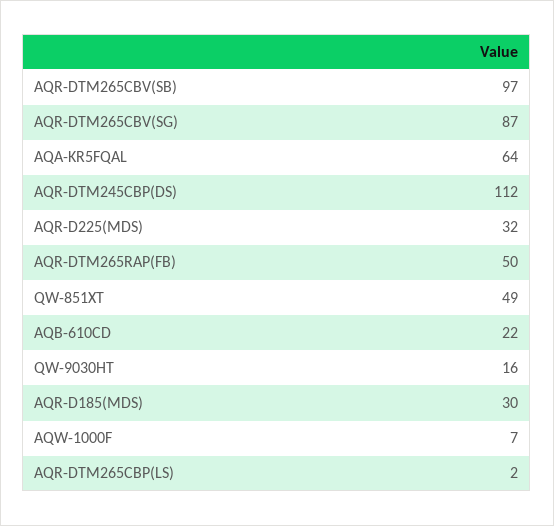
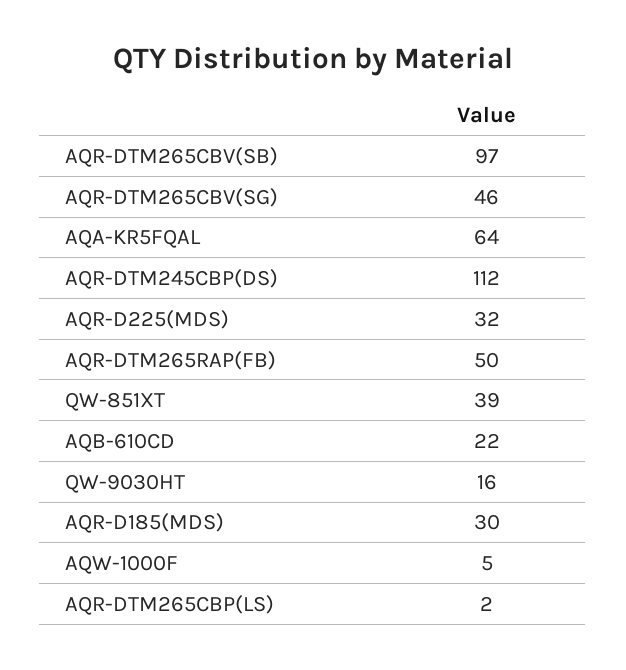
  {
    "AQR-DTM265CBV(SB)": 97,
-   "AQR-DTM265CBV(SG)": 87,
+   "AQR-DTM265CBV(SG)": 46,
    "AQA-KR5FQAL": 64,
    "AQR-DTM245CBP(DS)": 112,
    "AQR-D225(MDS)": 32,
    "AQR-DTM265RAP(FB)": 50,
-   "QW-851XT": 49,
+   "QW-851XT": 39,
    "AQB-610CD": 22,
    "QW-9030HT": 16,
    "AQR-D185(MDS)": 30,
-   "AQW-1000F": 7,
+   "AQW-1000F": 5,
    "AQR-DTM265CBP(LS)": 2
  }

